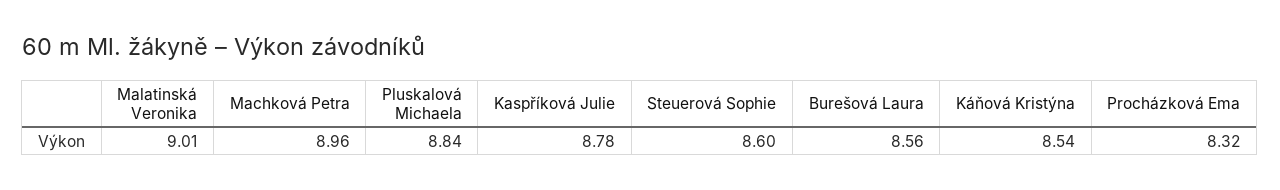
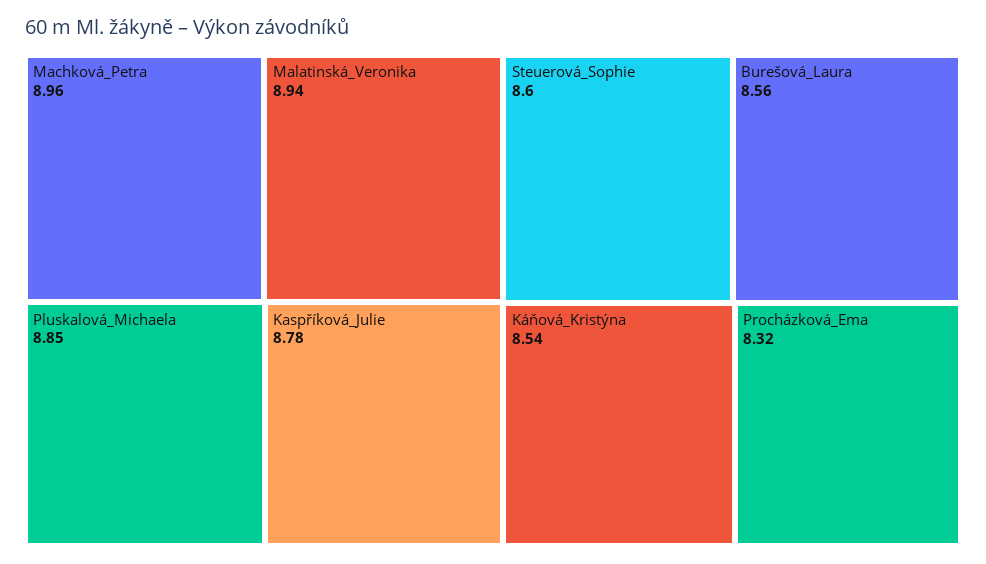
  {
-   "Malatinská Veronika": 9.01,
+   "Malatinská Veronika": 8.94,
    "Machková Petra": 8.96,
-   "Pluskalová Michaela": 8.84,
+   "Pluskalová Michaela": 8.85,
    "Kaspříková Julie": 8.78,
    "Steuerová Sophie": 8.6,
    "Burešová Laura": 8.56,
    "Káňová Kristýna": 8.54,
    "Procházková Ema": 8.32
  }

